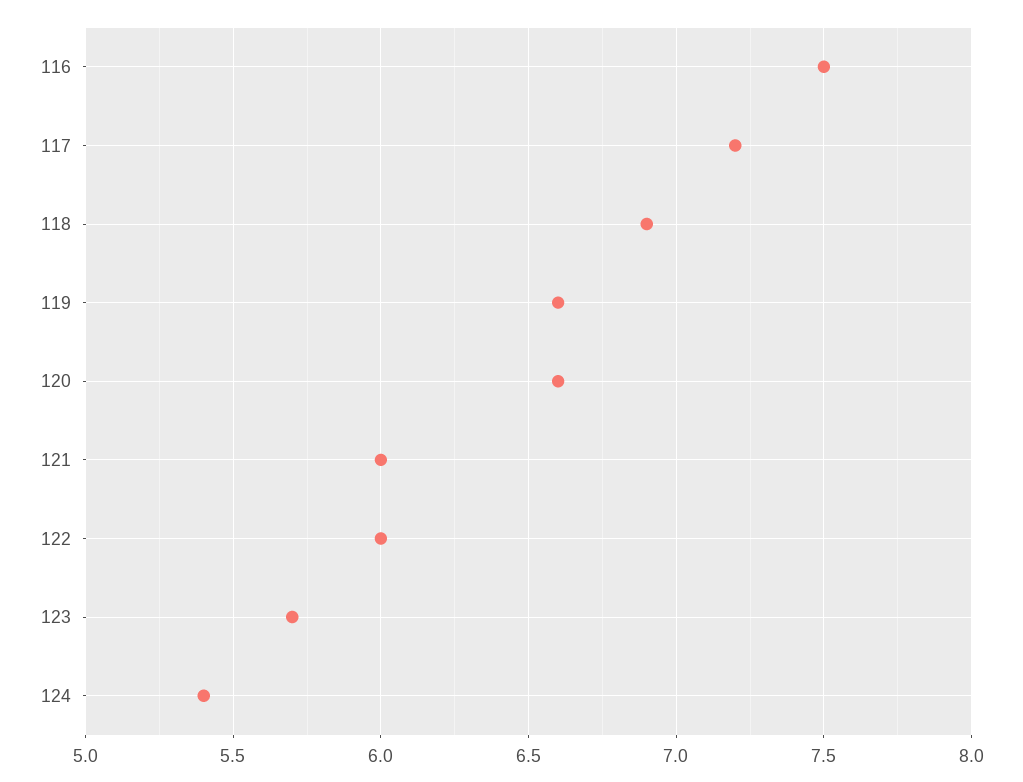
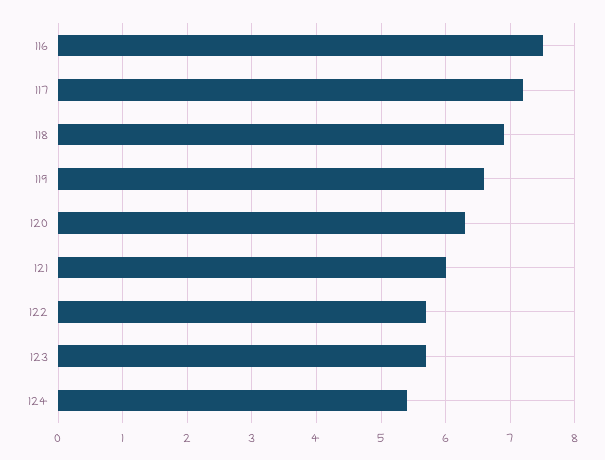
  {
    "116": 7.5,
    "117": 7.2,
    "118": 6.9,
    "119": 6.6,
-   "120": 6.6,
+   "120": 6.3,
    "121": 6,
-   "122": 6,
+   "122": 5.7,
    "123": 5.7,
    "124": 5.4
  }

